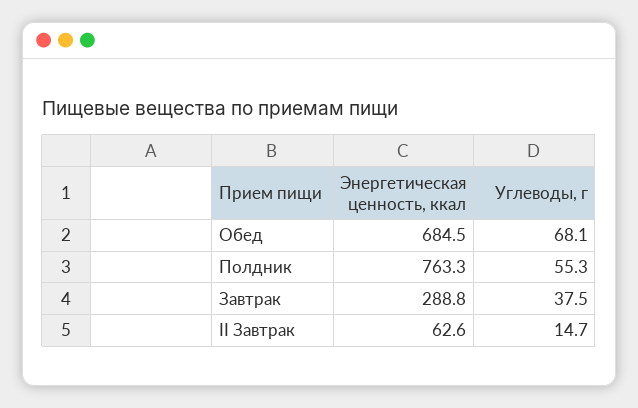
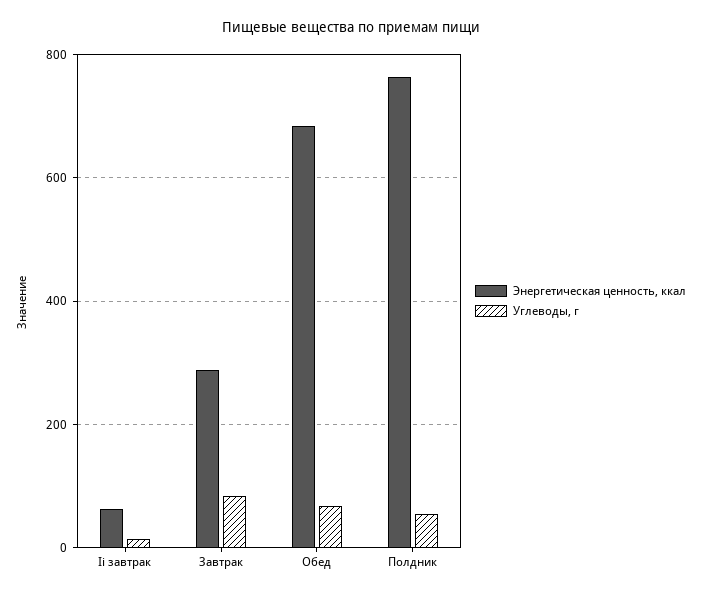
  {
    "Энергетическая ценность, ккал": {
      "Обед": 684.5,
      "Полдник": 763.3,
      "Завтрак": 288.8,
      "II Завтрак": 62.6
    },
    "Углеводы, г": {
      "Обед": 68.1,
      "Полдник": 55.3,
-     "Завтрак": 37.5,
+     "Завтрак": 80,
      "II Завтрак": 14.7
    }
  }

